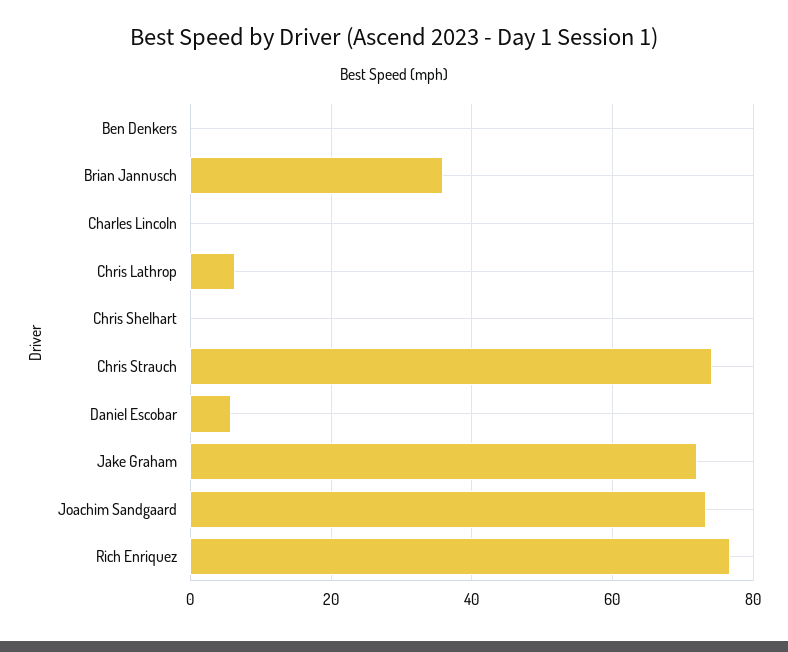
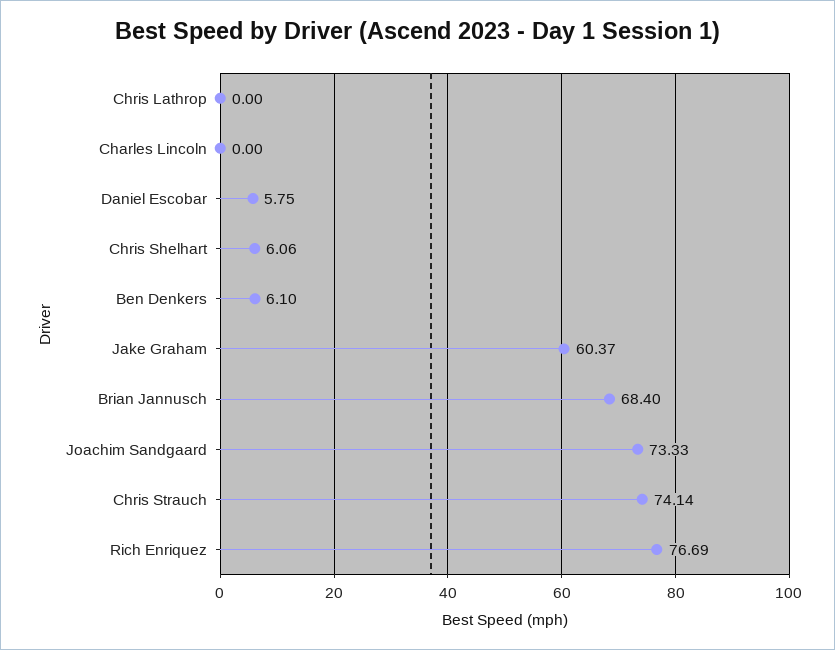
  {
-   "Ben Denkers": 0,
+   "Ben Denkers": 6.1,
-   "Brian Jannusch": 36,
+   "Brian Jannusch": 68.4,
    "Charles Lincoln": 0,
-   "Chris Lathrop": 6,
+   "Chris Lathrop": 0,
-   "Chris Shelhart": 0,
+   "Chris Shelhart": 6.06,
    "Chris Strauch": 74.14,
    "Daniel Escobar": 5.75,
-   "Jake Graham": 72,
+   "Jake Graham": 60.37,
    "Joachim Sandgaard": 73.33,
    "Rich Enriquez": 76.69
  }

